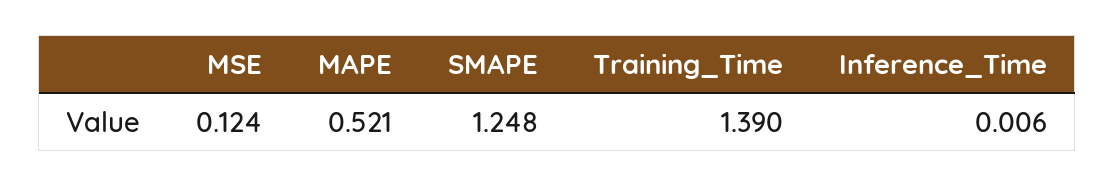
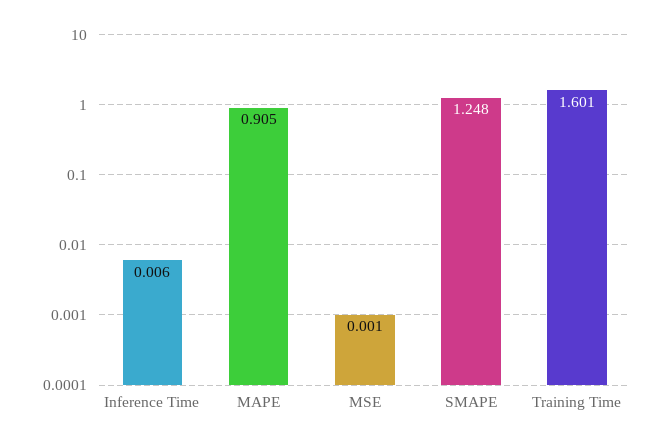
  {
-   "MSE": 0.124,
+   "MSE": 0.001,
-   "MAPE": 0.521,
+   "MAPE": 0.905,
    "SMAPE": 1.248,
-   "Training_Time": 1.39,
+   "Training_Time": 1.601,
    "Inference_Time": 0.006
  }

